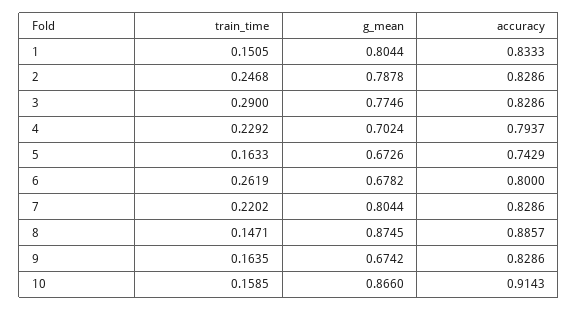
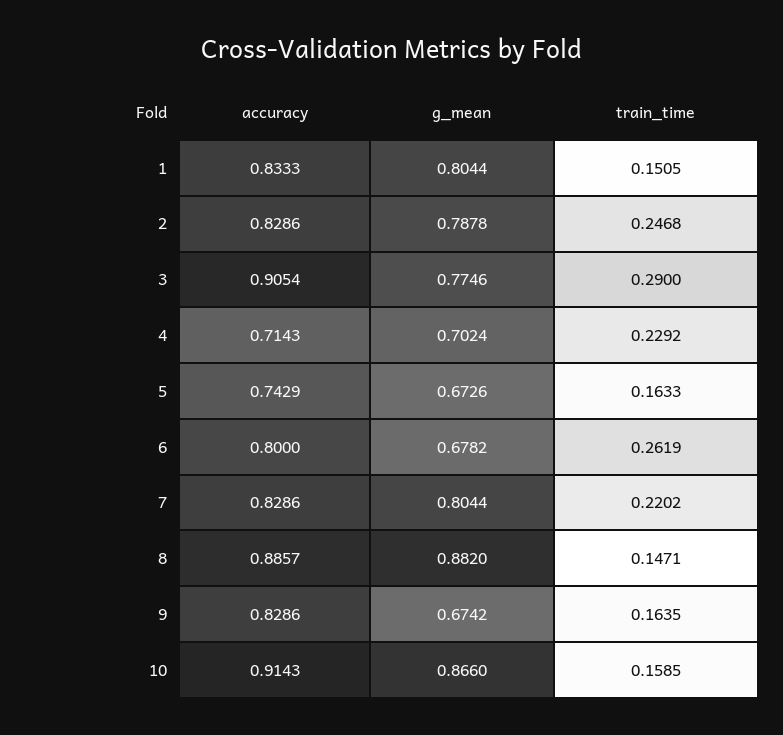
  {
    "train_time": {
      "1": 0.1505,
      "2": 0.2468,
      "3": 0.29,
      "4": 0.2292,
      "5": 0.1633,
      "6": 0.2619,
      "7": 0.2202,
      "8": 0.1471,
      "9": 0.1635,
      "10": 0.1585
    },
    "g_mean": {
      "1": 0.8044,
      "2": 0.7878,
      "3": 0.7746,
      "4": 0.7024,
      "5": 0.6726,
      "6": 0.6782,
      "7": 0.8044,
-     "8": 0.8745,
+     "8": 0.882,
      "9": 0.6742,
      "10": 0.866
    },
    "accuracy": {
      "1": 0.8333,
      "2": 0.8286,
-     "3": 0.8286,
+     "3": 0.9054,
-     "4": 0.7937,
+     "4": 0.7143,
      "5": 0.7429,
      "6": 0.8,
      "7": 0.8286,
      "8": 0.8857,
      "9": 0.8286,
      "10": 0.9143
    }
  }

